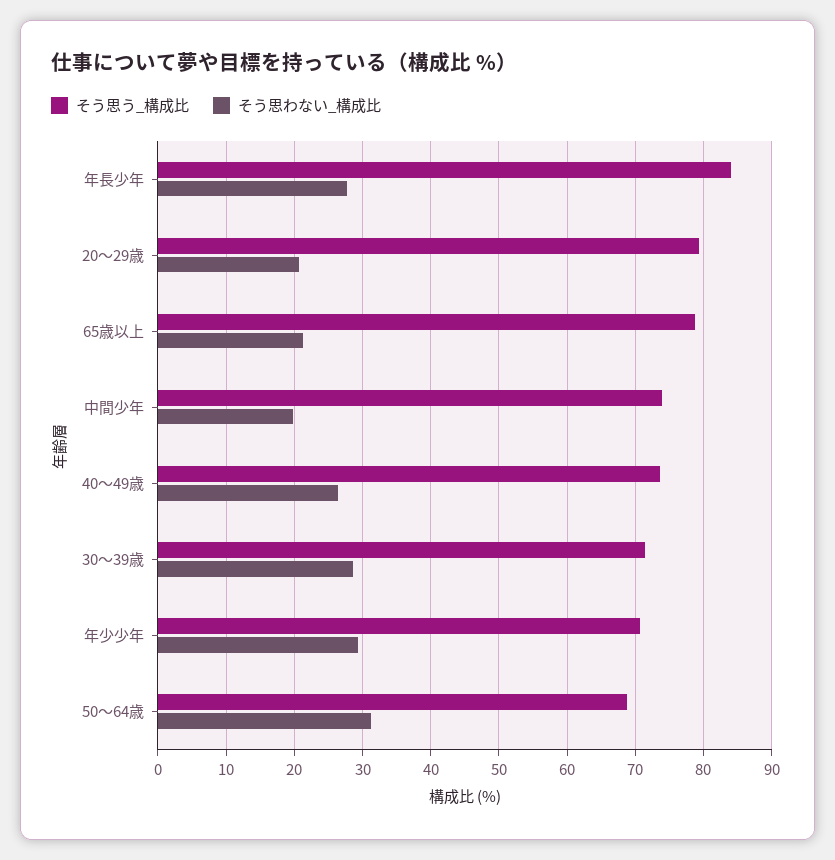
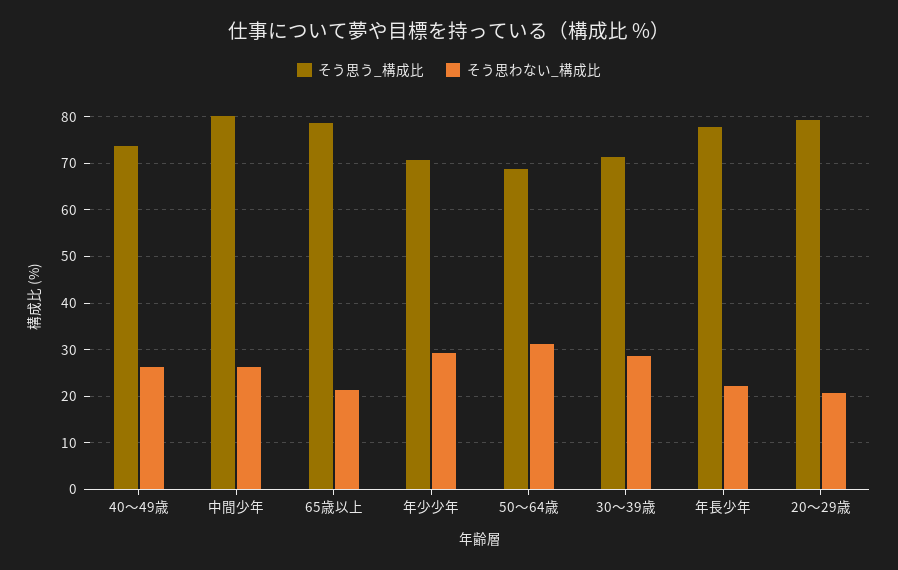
  {
    "そう思う_構成比": {
-     "年長少年": 84,
+     "年長少年": 78,
      "20～29歳": 79,
      "65歳以上": 79,
-     "中間少年": 74,
+     "中間少年": 80,
      "40～49歳": 74,
      "30～39歳": 71,
      "年少少年": 71,
      "50～64歳": 69
    },
    "そう思わない_構成比": {
-     "年長少年": 28,
+     "年長少年": 22,
      "20～29歳": 21,
      "65歳以上": 21,
-     "中間少年": 20,
+     "中間少年": 26,
      "40～49歳": 26,
      "30～39歳": 29,
      "年少少年": 29,
      "50～64歳": 31
    }
  }

